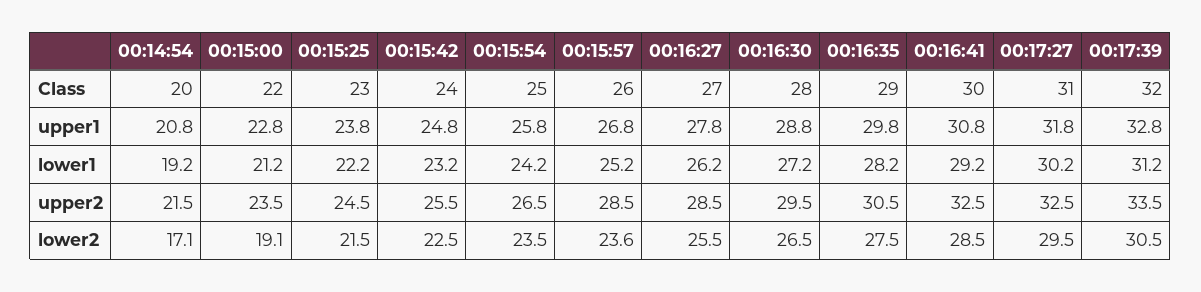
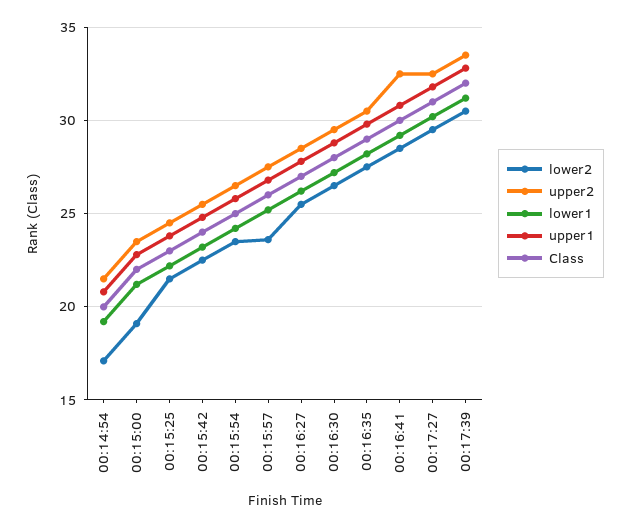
  {
    "Class": {
      "00:14:54": 20,
      "00:15:00": 22,
      "00:15:25": 23,
      "00:15:42": 24,
      "00:15:54": 25,
      "00:15:57": 26,
      "00:16:27": 27,
      "00:16:30": 28,
      "00:16:35": 29,
      "00:16:41": 30,
      "00:17:27": 31,
      "00:17:39": 32
    },
    "upper1": {
      "00:14:54": 20.8,
      "00:15:00": 22.8,
      "00:15:25": 23.8,
      "00:15:42": 24.8,
      "00:15:54": 25.8,
      "00:15:57": 26.8,
      "00:16:27": 27.8,
      "00:16:30": 28.8,
      "00:16:35": 29.8,
      "00:16:41": 30.8,
      "00:17:27": 31.8,
      "00:17:39": 32.8
    },
    "lower1": {
      "00:14:54": 19.2,
      "00:15:00": 21.2,
      "00:15:25": 22.2,
      "00:15:42": 23.2,
      "00:15:54": 24.2,
      "00:15:57": 25.2,
      "00:16:27": 26.2,
      "00:16:30": 27.2,
      "00:16:35": 28.2,
      "00:16:41": 29.2,
      "00:17:27": 30.2,
      "00:17:39": 31.2
    },
    "upper2": {
      "00:14:54": 21.5,
      "00:15:00": 23.5,
      "00:15:25": 24.5,
      "00:15:42": 25.5,
      "00:15:54": 26.5,
-     "00:15:57": 28.5,
+     "00:15:57": 27.5,
      "00:16:27": 28.5,
      "00:16:30": 29.5,
      "00:16:35": 30.5,
      "00:16:41": 32.5,
      "00:17:27": 32.5,
      "00:17:39": 33.5
    },
    "lower2": {
      "00:14:54": 17.1,
      "00:15:00": 19.1,
      "00:15:25": 21.5,
      "00:15:42": 22.5,
      "00:15:54": 23.5,
      "00:15:57": 23.6,
      "00:16:27": 25.5,
      "00:16:30": 26.5,
      "00:16:35": 27.5,
      "00:16:41": 28.5,
      "00:17:27": 29.5,
      "00:17:39": 30.5
    }
  }

